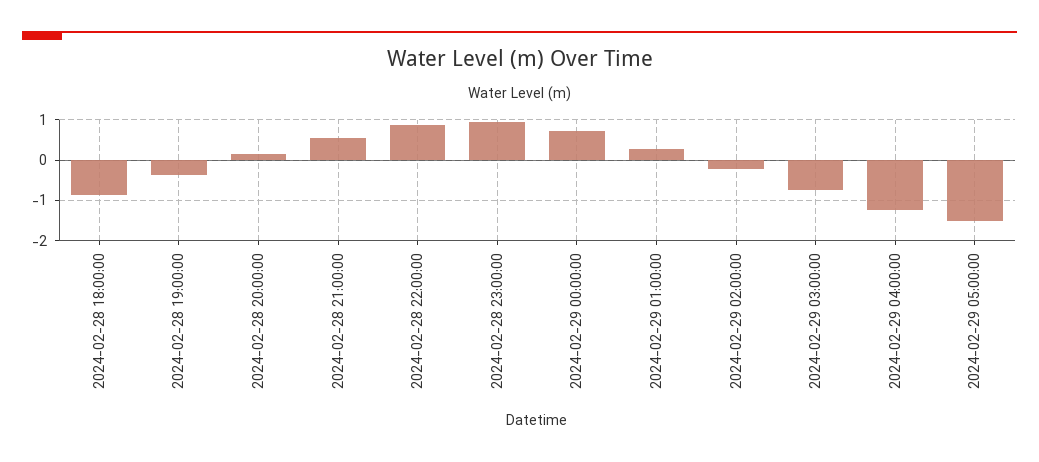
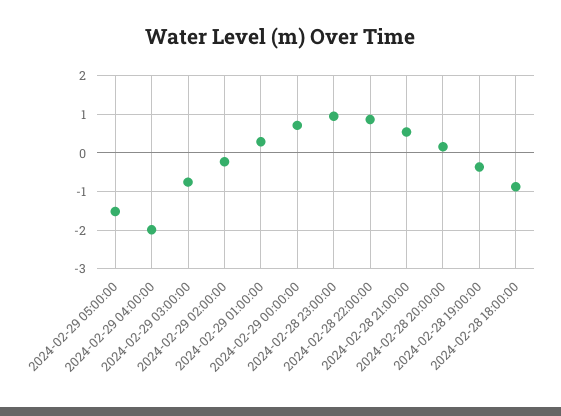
  {
    "2024-02-28 18:00:00": -0.8,
    "2024-02-28 19:00:00": -0.4,
    "2024-02-28 20:00:00": 0.2,
    "2024-02-28 21:00:00": 0.6,
    "2024-02-28 22:00:00": 0.8,
    "2024-02-28 23:00:00": 1,
    "2024-02-29 00:00:00": 0.8,
    "2024-02-29 01:00:00": 0.2,
    "2024-02-29 02:00:00": -0.2,
    "2024-02-29 03:00:00": -0.8,
-   "2024-02-29 04:00:00": -1.2,
+   "2024-02-29 04:00:00": -2,
    "2024-02-29 05:00:00": -1.6
  }

